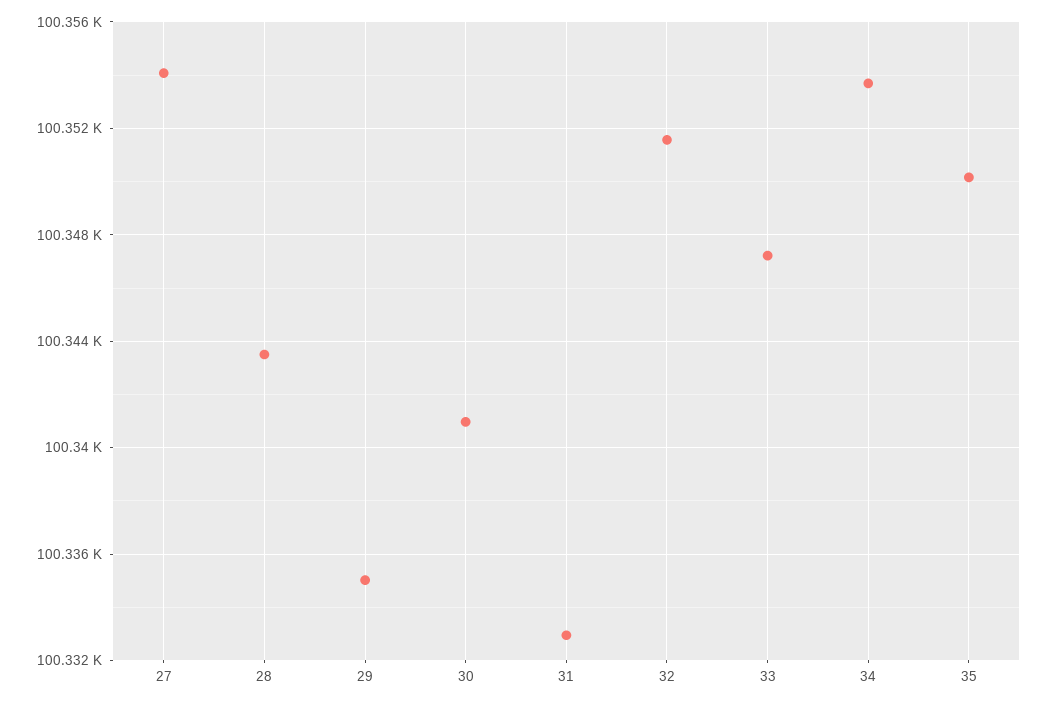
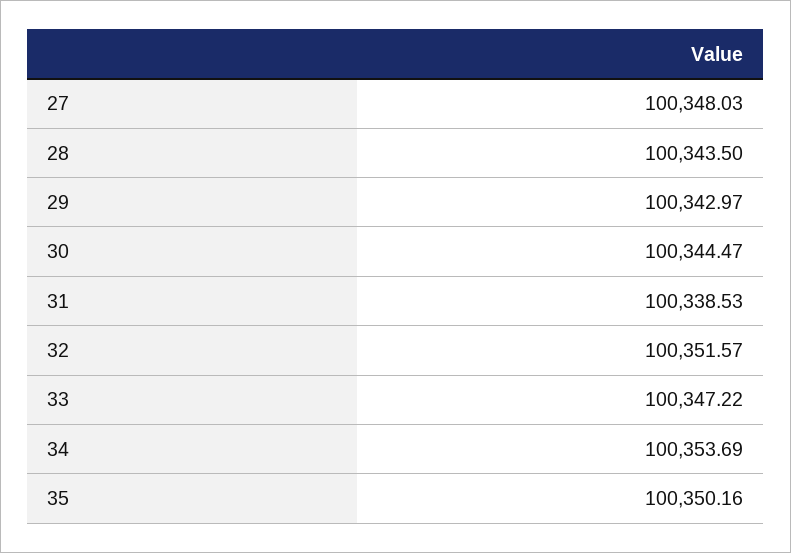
  {
-   "27": 100354,
+   "27": 100348.03,
    "28": 100343.5,
-   "29": 100335,
+   "29": 100342.97,
-   "30": 100341,
+   "30": 100344.47,
-   "31": 100333,
+   "31": 100338.53,
    "32": 100351.57,
    "33": 100347.22,
    "34": 100353.69,
    "35": 100350.16
  }

